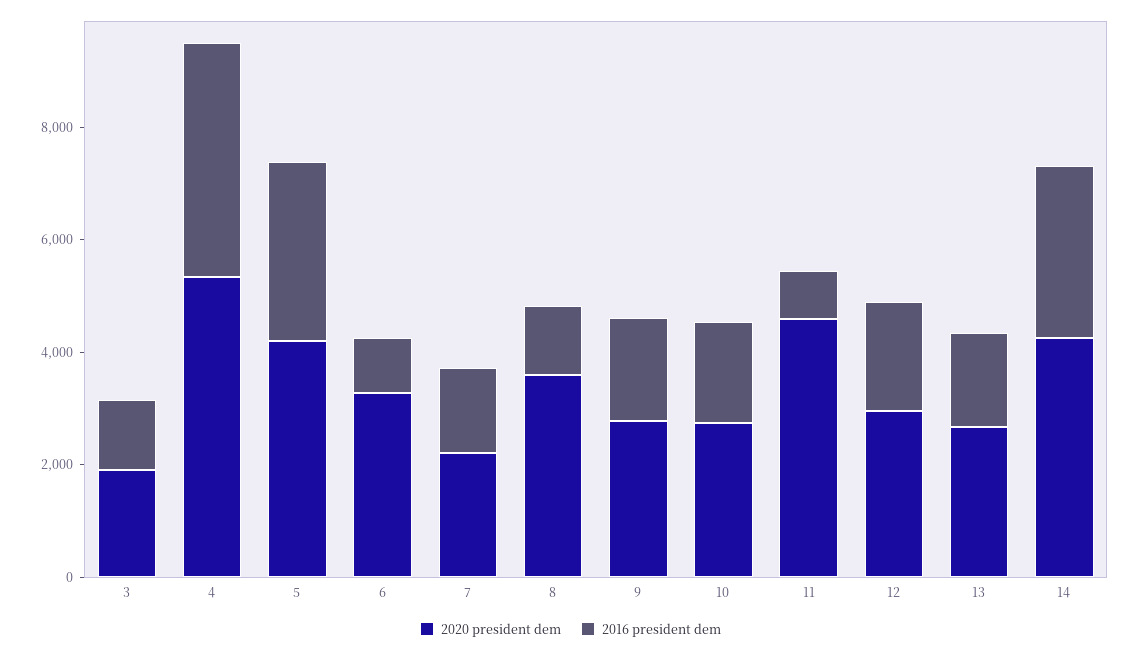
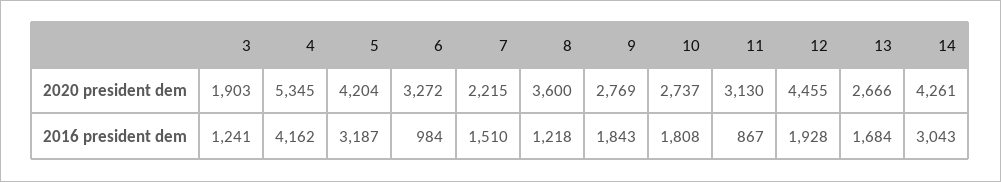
  {
    "2020 president dem": {
      "3": 1903,
      "4": 5345,
      "5": 4204,
      "6": 3272,
      "7": 2215,
      "8": 3600,
      "9": 2769,
      "10": 2737,
-     "11": 4500,
+     "11": 3130,
-     "12": 3000,
+     "12": 4455,
      "13": 2666,
      "14": 4261
    },
    "2016 president dem": {
      "3": 1241,
      "4": 4162,
      "5": 3187,
      "6": 984,
      "7": 1510,
      "8": 1218,
      "9": 1843,
      "10": 1808,
      "11": 867,
      "12": 1928,
      "13": 1684,
      "14": 3043
    }
  }

